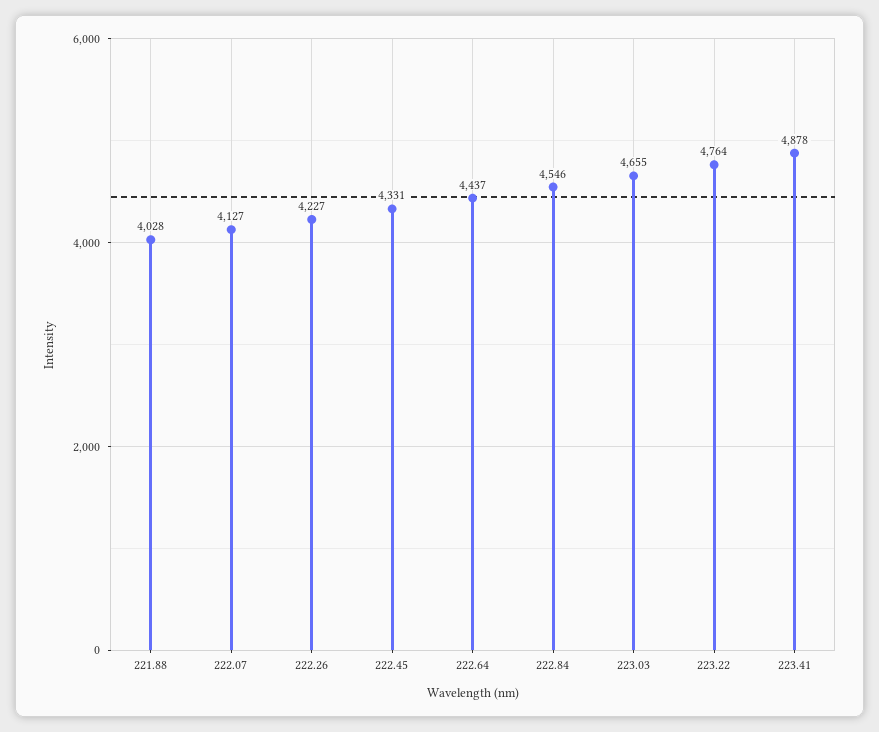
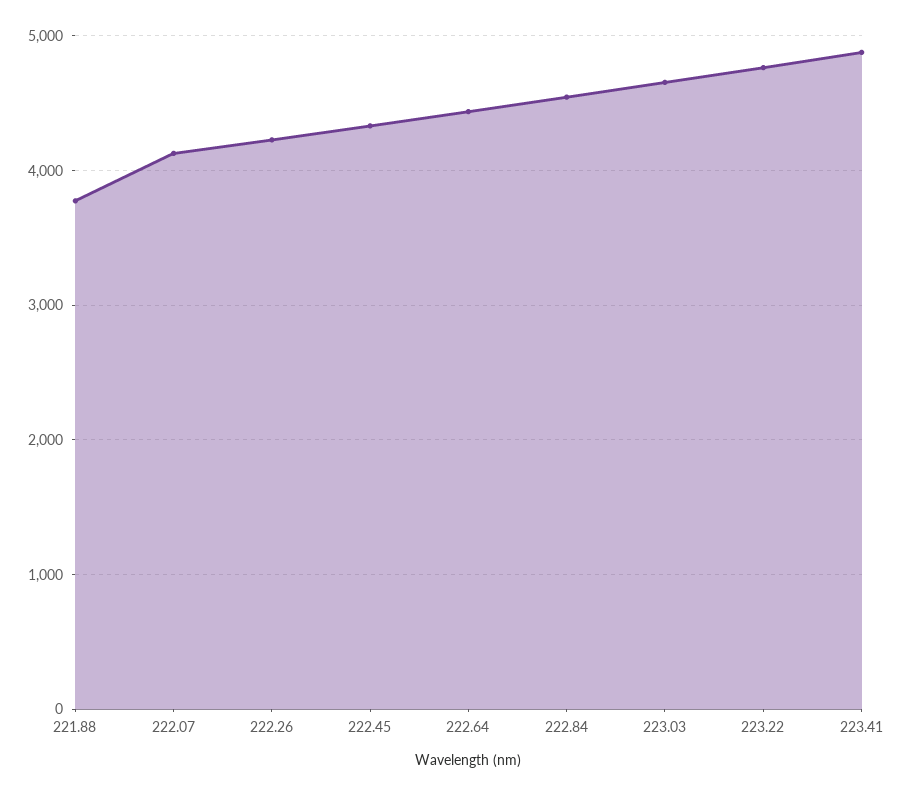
  {
-   "221.88": 4028,
+   "221.88": 3800,
    "222.07": 4127,
    "222.26": 4227,
    "222.45": 4331,
    "222.64": 4437,
    "222.84": 4546,
    "223.03": 4655,
    "223.22": 4764,
    "223.41": 4878
  }

